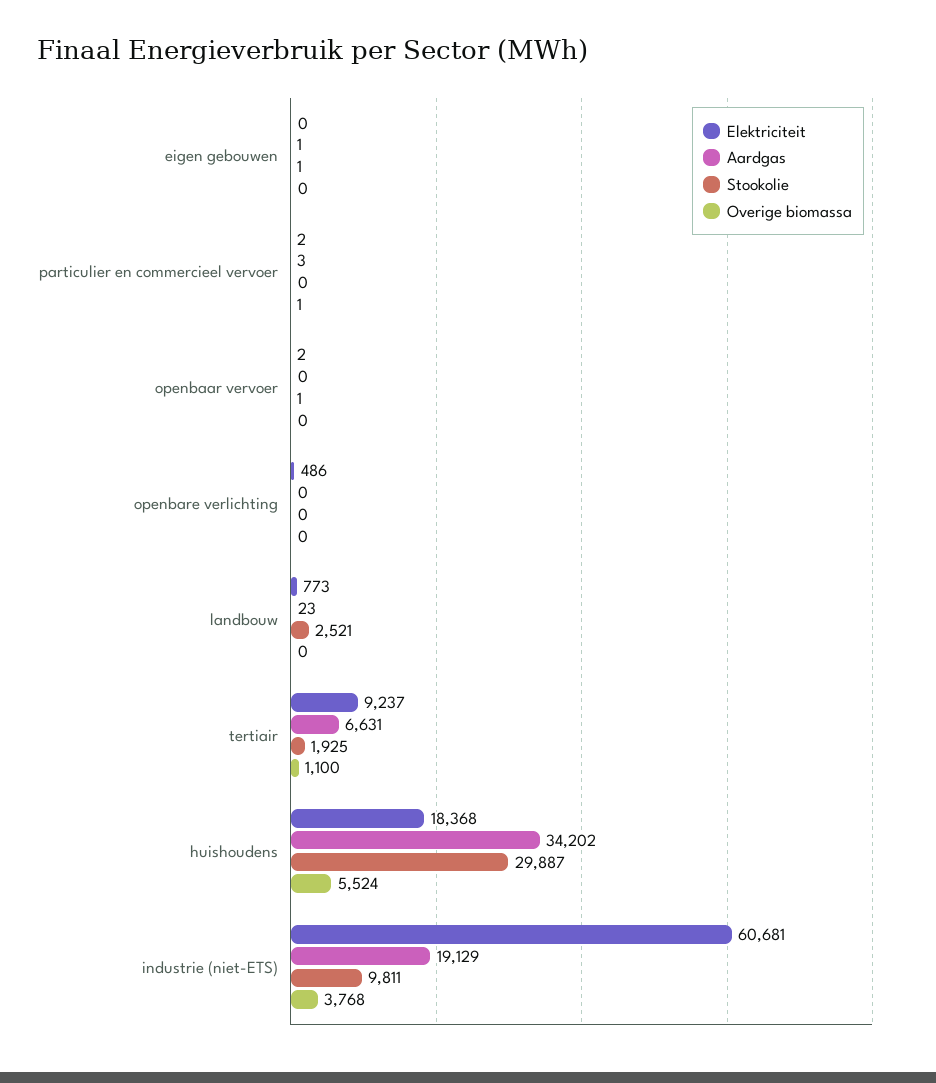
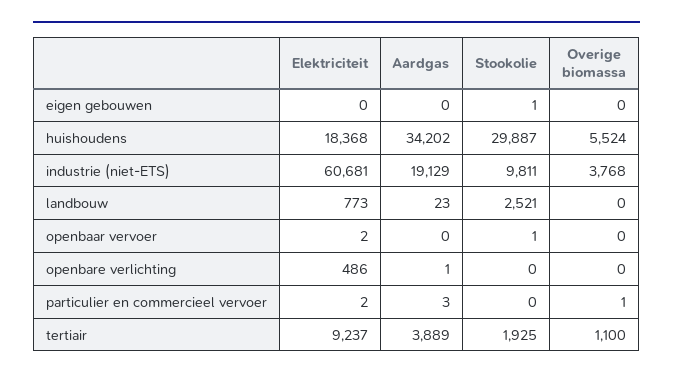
  {
    "Elektriciteit": {
      "eigen gebouwen": 0,
      "particulier en commercieel vervoer": 2,
      "openbaar vervoer": 2,
      "openbare verlichting": 486,
      "landbouw": 773,
      "tertiair": 9237,
      "huishoudens": 18368,
      "industrie (niet-ETS)": 60681
    },
    "Aardgas": {
-     "eigen gebouwen": 1,
+     "eigen gebouwen": 0,
      "particulier en commercieel vervoer": 3,
      "openbaar vervoer": 0,
-     "openbare verlichting": 0,
+     "openbare verlichting": 1,
      "landbouw": 23,
-     "tertiair": 6631,
+     "tertiair": 3889,
      "huishoudens": 34202,
      "industrie (niet-ETS)": 19129
    },
    "Stookolie": {
      "eigen gebouwen": 1,
      "particulier en commercieel vervoer": 0,
      "openbaar vervoer": 1,
      "openbare verlichting": 0,
      "landbouw": 2521,
      "tertiair": 1925,
      "huishoudens": 29887,
      "industrie (niet-ETS)": 9811
    },
    "Overige biomassa": {
      "eigen gebouwen": 0,
      "particulier en commercieel vervoer": 1,
      "openbaar vervoer": 0,
      "openbare verlichting": 0,
      "landbouw": 0,
      "tertiair": 1100,
      "huishoudens": 5524,
      "industrie (niet-ETS)": 3768
    }
  }

